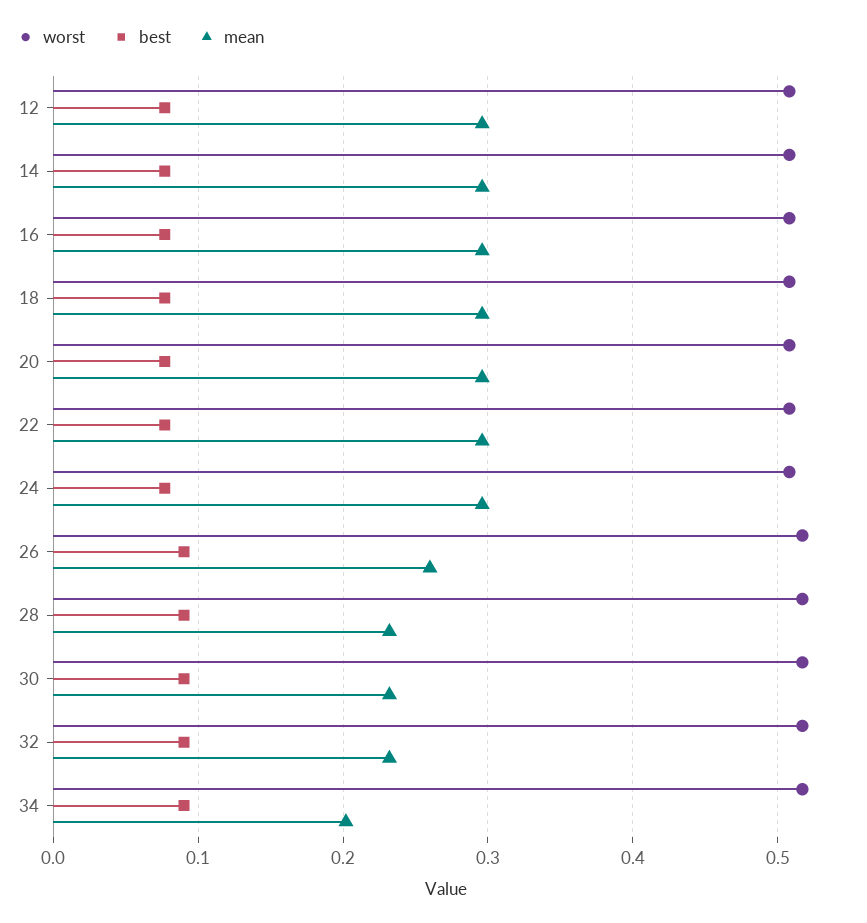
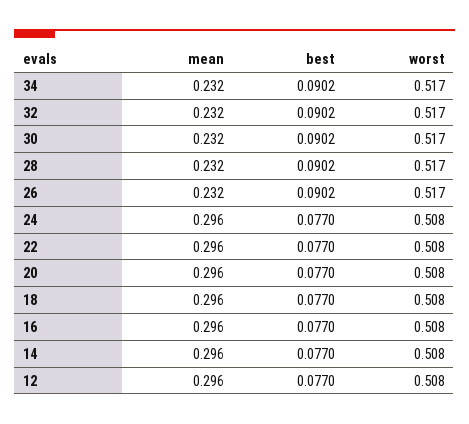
  {
    "worst": {
      "12": 0.508,
      "14": 0.508,
      "16": 0.508,
      "18": 0.508,
      "20": 0.508,
      "22": 0.508,
      "24": 0.508,
      "26": 0.517,
      "28": 0.517,
      "30": 0.517,
      "32": 0.517,
      "34": 0.517
    },
    "best": {
      "12": 0.077,
      "14": 0.077,
      "16": 0.077,
      "18": 0.077,
      "20": 0.077,
      "22": 0.077,
      "24": 0.077,
      "26": 0.0902,
      "28": 0.0902,
      "30": 0.0902,
      "32": 0.0902,
      "34": 0.0902
    },
    "mean": {
      "12": 0.296,
      "14": 0.296,
      "16": 0.296,
      "18": 0.296,
      "20": 0.296,
      "22": 0.296,
      "24": 0.296,
-     "26": 0.26,
+     "26": 0.232,
      "28": 0.232,
      "30": 0.232,
      "32": 0.232,
-     "34": 0.2
+     "34": 0.232
    }
  }

